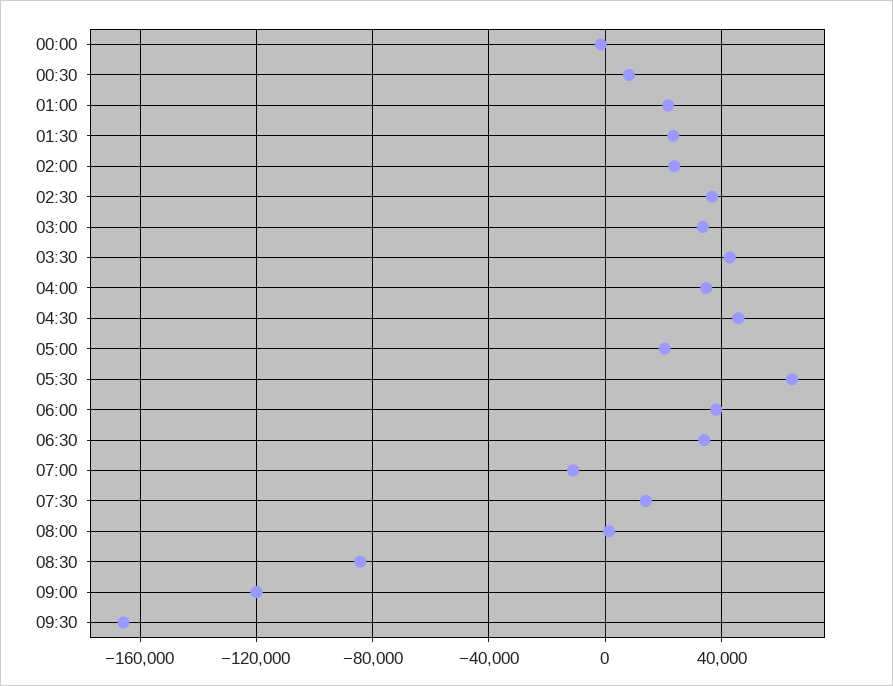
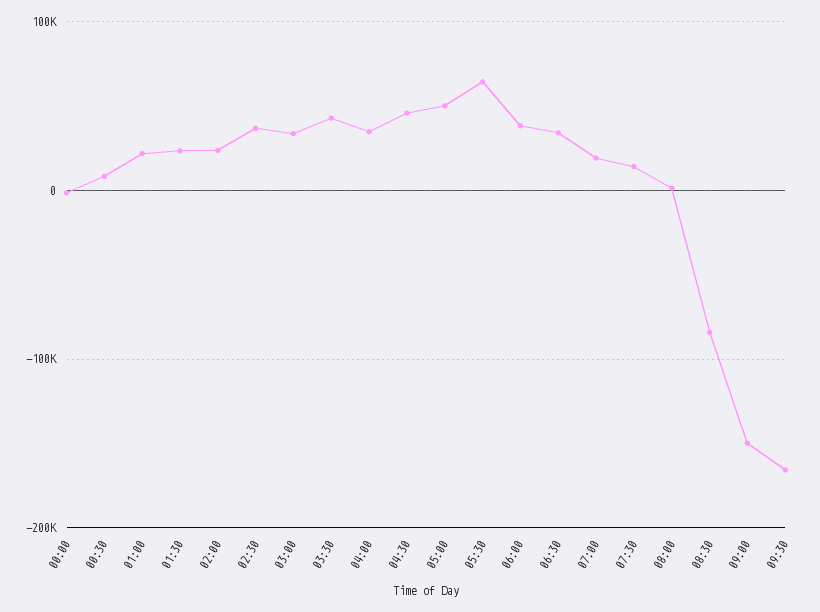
  {
    "00:00": 0,
    "00:30": 10000,
    "01:00": 20000,
    "01:30": 25000,
    "02:00": 25000,
    "02:30": 35000,
    "03:00": 35000,
    "03:30": 45000,
    "04:00": 35000,
    "04:30": 45000,
-   "05:00": 20000,
+   "05:00": 50000,
    "05:30": 65000,
    "06:00": 40000,
    "06:30": 35000,
-   "07:00": -10000,
+   "07:00": 20000,
    "07:30": 15000,
    "08:00": 0,
    "08:30": -85000,
-   "09:00": -120000,
+   "09:00": -150000,
    "09:30": -165000
  }

